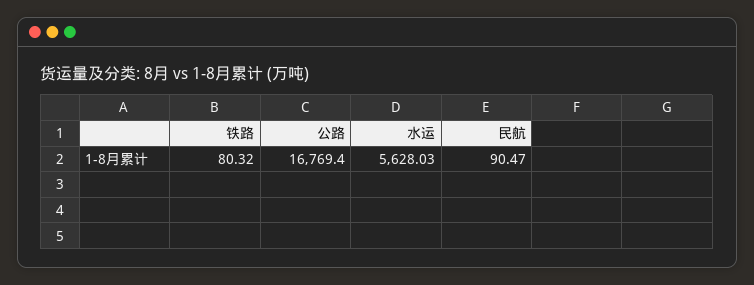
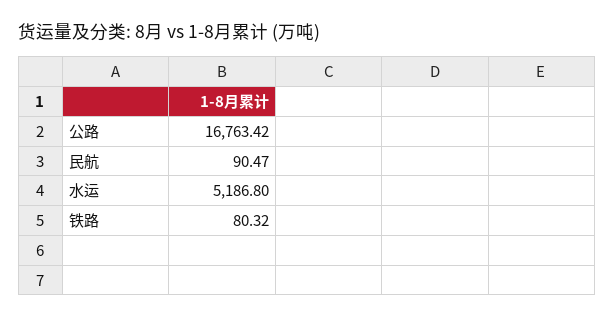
  {
    "铁路": 80.32,
-   "公路": 16769.4,
+   "公路": 16763.42,
-   "水运": 5628.03,
+   "水运": 5186.8,
    "民航": 90.47
  }

